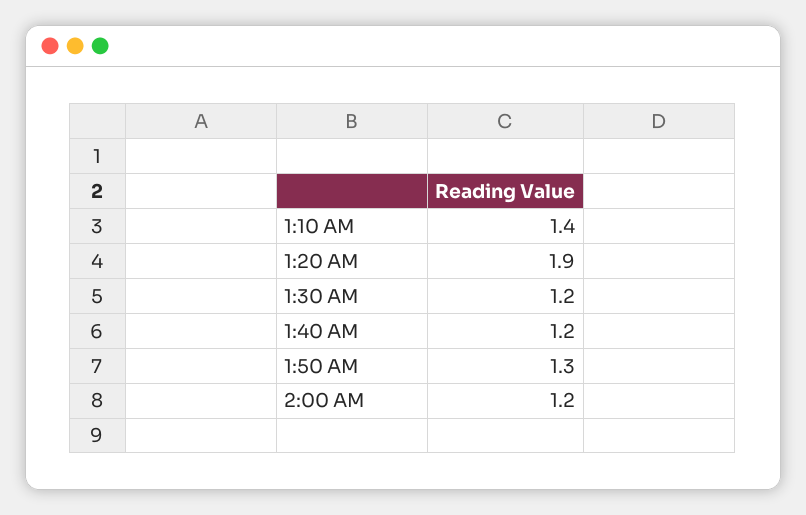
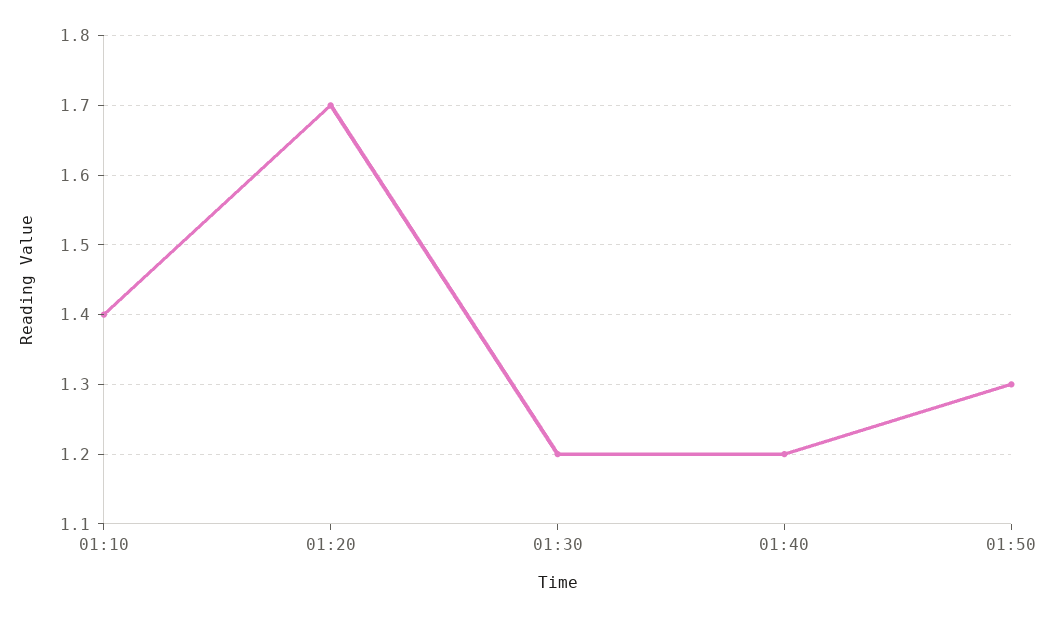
  {
    "1:10 AM": 1.4,
-   "1:20 AM": 1.9,
+   "1:20 AM": 1.7,
    "1:30 AM": 1.2,
    "1:40 AM": 1.2,
-   "1:50 AM": 1.3,
+   "1:50 AM": 1.3
-   "2:00 AM": 1.2
  }

